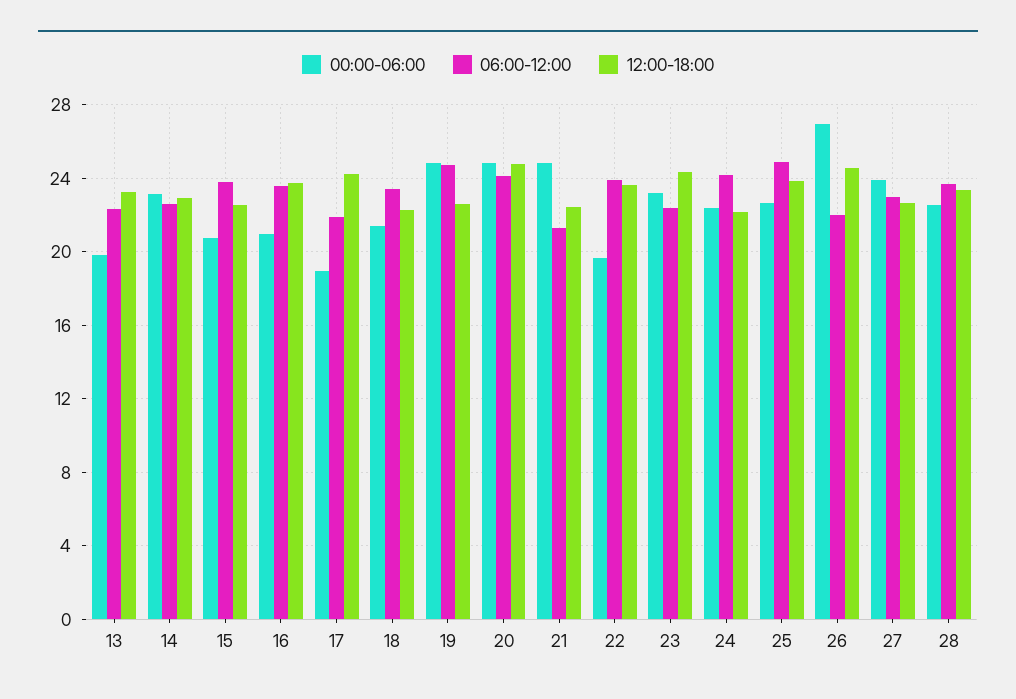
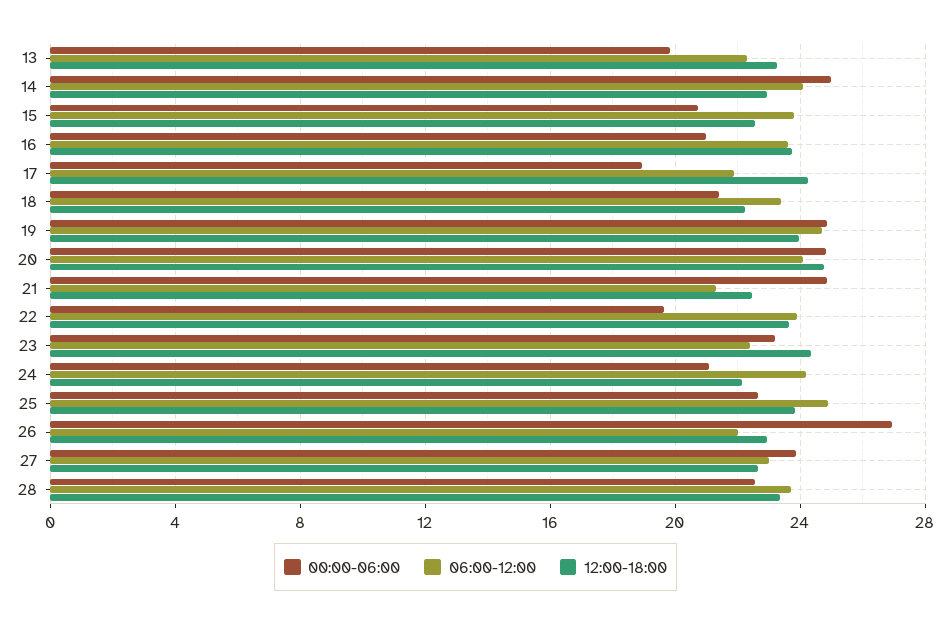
  {
    "00:00-06:00": {
      "13": 20,
-     "14": 23,
+     "14": 25,
      "15": 20.5,
      "16": 21,
      "17": 19,
      "18": 21.5,
      "19": 25,
      "20": 25,
      "21": 25,
      "22": 19.5,
      "23": 23,
-     "24": 22.5,
+     "24": 21,
      "25": 22.5,
      "26": 27,
      "27": 24,
      "28": 22.5
    },
    "06:00-12:00": {
      "13": 22.5,
-     "14": 22.5,
+     "14": 24,
      "15": 24,
      "16": 23.5,
      "17": 22,
      "18": 23.5,
      "19": 24.5,
      "20": 24,
      "21": 21.5,
      "22": 24,
      "23": 22.5,
      "24": 24,
      "25": 25,
      "26": 22,
      "27": 23,
      "28": 23.5
    },
    "12:00-18:00": {
      "13": 23.5,
      "14": 23,
      "15": 22.5,
      "16": 24,
      "17": 24.5,
      "18": 22.5,
-     "19": 22.5,
+     "19": 24,
      "20": 25,
      "21": 22.5,
      "22": 23.5,
      "23": 24.5,
      "24": 22,
      "25": 24,
-     "26": 24.5,
+     "26": 23,
      "27": 22.5,
      "28": 23.5
    }
  }

